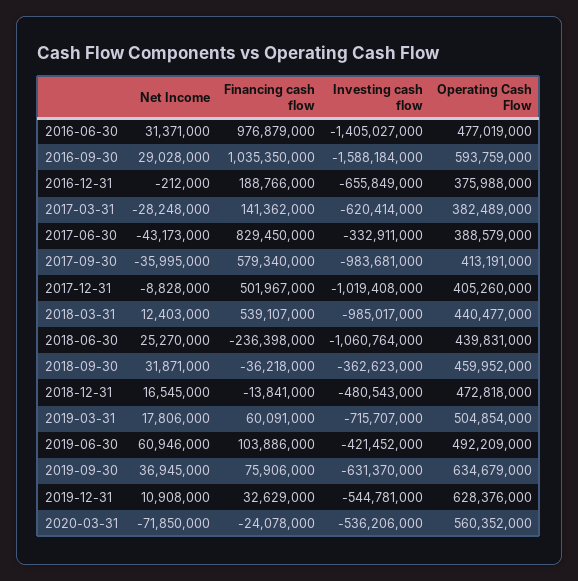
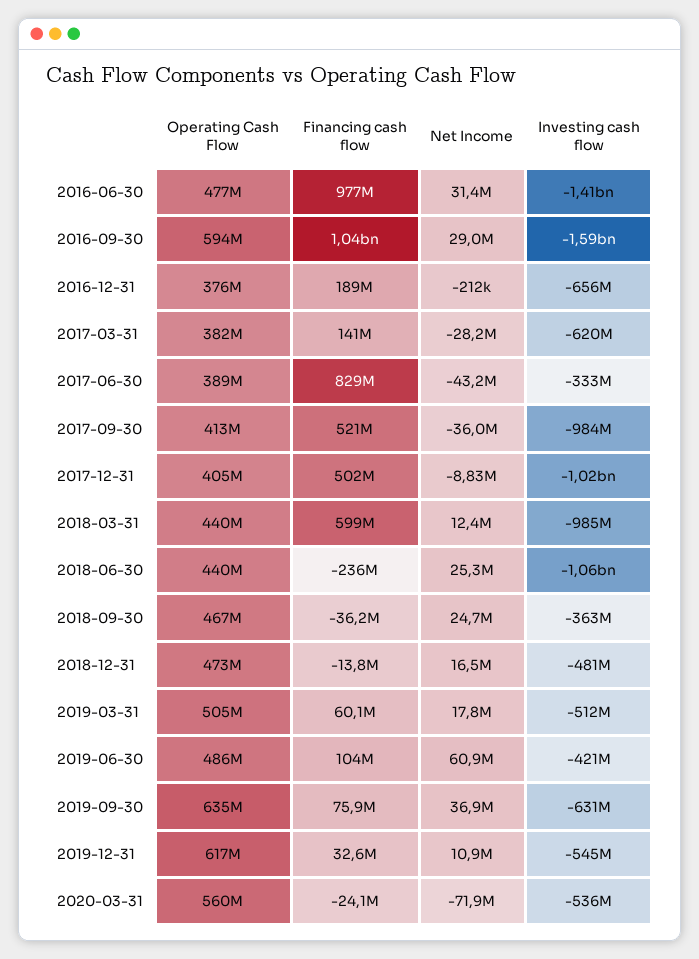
  {
    "Net Income": {
      "2016-06-30": 31371000,
      "2016-09-30": 29028000,
      "2016-12-31": -212000,
      "2017-03-31": -28248000,
      "2017-06-30": -43173000,
      "2017-09-30": -35995000,
      "2017-12-31": -8828000,
      "2018-03-31": 12403000,
      "2018-06-30": 25270000,
-     "2018-09-30": 31871000,
+     "2018-09-30": 24700000,
      "2018-12-31": 16545000,
      "2019-03-31": 17806000,
      "2019-06-30": 60946000,
      "2019-09-30": 36945000,
      "2019-12-31": 10908000,
      "2020-03-31": -71850000
    },
    "Financing cash flow": {
      "2016-06-30": 976879000,
      "2016-09-30": 1035350000,
      "2016-12-31": 188766000,
      "2017-03-31": 141362000,
      "2017-06-30": 829450000,
-     "2017-09-30": 579340000,
+     "2017-09-30": 521000000,
      "2017-12-31": 501967000,
-     "2018-03-31": 539107000,
+     "2018-03-31": 599000000,
      "2018-06-30": -236398000,
      "2018-09-30": -36218000,
      "2018-12-31": -13841000,
      "2019-03-31": 60091000,
      "2019-06-30": 103886000,
      "2019-09-30": 75906000,
      "2019-12-31": 32629000,
      "2020-03-31": -24078000
    },
    "Investing cash flow": {
      "2016-06-30": -1405027000,
      "2016-09-30": -1588184000,
      "2016-12-31": -655849000,
      "2017-03-31": -620414000,
      "2017-06-30": -332911000,
      "2017-09-30": -983681000,
      "2017-12-31": -1019408000,
      "2018-03-31": -985017000,
      "2018-06-30": -1060764000,
      "2018-09-30": -362623000,
      "2018-12-31": -480543000,
-     "2019-03-31": -715707000,
+     "2019-03-31": -512000000,
      "2019-06-30": -421452000,
      "2019-09-30": -631370000,
      "2019-12-31": -544781000,
      "2020-03-31": -536206000
    },
    "Operating Cash Flow": {
      "2016-06-30": 477019000,
      "2016-09-30": 593759000,
      "2016-12-31": 375988000,
      "2017-03-31": 382489000,
      "2017-06-30": 388579000,
      "2017-09-30": 413191000,
      "2017-12-31": 405260000,
      "2018-03-31": 440477000,
      "2018-06-30": 439831000,
-     "2018-09-30": 459952000,
+     "2018-09-30": 467000000,
      "2018-12-31": 472818000,
      "2019-03-31": 504854000,
-     "2019-06-30": 492209000,
+     "2019-06-30": 486000000,
      "2019-09-30": 634679000,
-     "2019-12-31": 628376000,
+     "2019-12-31": 617000000,
      "2020-03-31": 560352000
    }
  }

